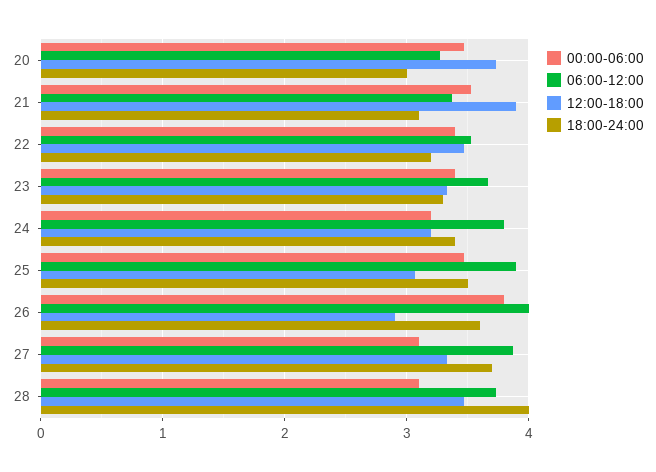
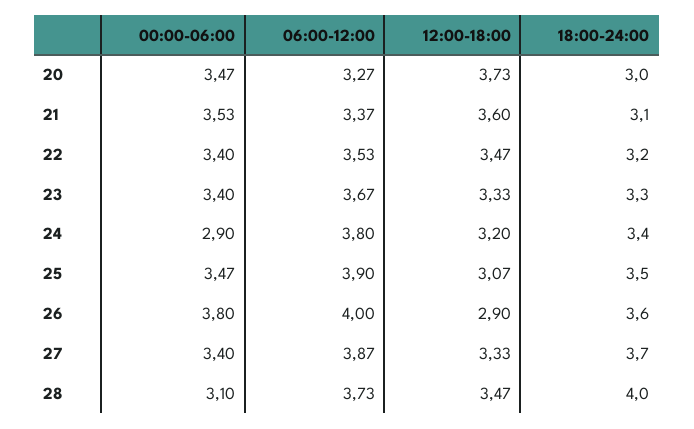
  {
    "00:00-06:00": {
      "20": 3.47,
      "21": 3.53,
      "22": 3.4,
      "23": 3.4,
-     "24": 3.2,
+     "24": 2.9,
      "25": 3.47,
      "26": 3.8,
-     "27": 3.1,
+     "27": 3.4,
      "28": 3.1
    },
    "06:00-12:00": {
      "20": 3.27,
      "21": 3.37,
      "22": 3.53,
      "23": 3.67,
      "24": 3.8,
      "25": 3.9,
      "26": 4,
      "27": 3.87,
      "28": 3.73
    },
    "12:00-18:00": {
      "20": 3.73,
-     "21": 3.9,
+     "21": 3.6,
      "22": 3.47,
      "23": 3.33,
      "24": 3.2,
      "25": 3.07,
      "26": 2.9,
      "27": 3.33,
      "28": 3.47
    },
    "18:00-24:00": {
      "20": 3,
      "21": 3.1,
      "22": 3.2,
      "23": 3.3,
      "24": 3.4,
      "25": 3.5,
      "26": 3.6,
      "27": 3.7,
      "28": 4
    }
  }

